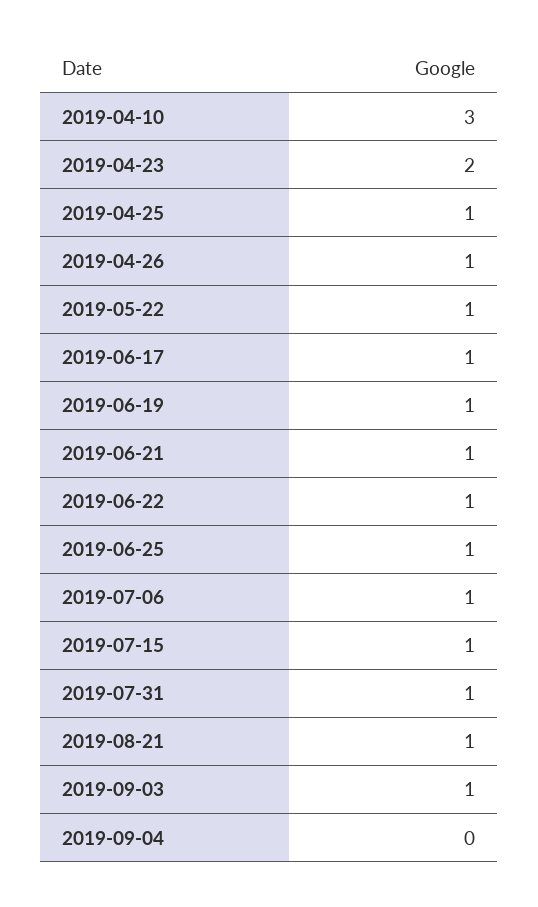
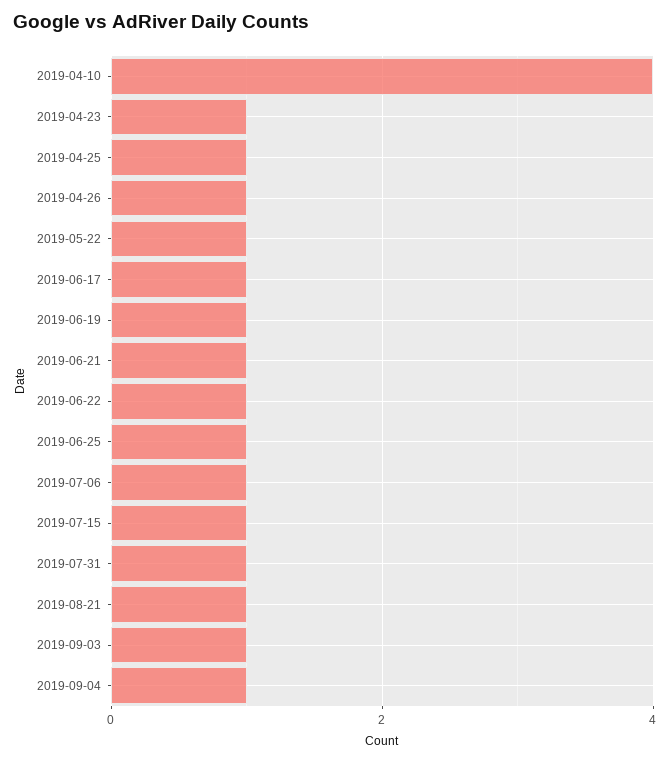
  {
-   "2019-04-10": 3,
+   "2019-04-10": 4,
-   "2019-04-23": 2,
+   "2019-04-23": 1,
    "2019-04-25": 1,
    "2019-04-26": 1,
    "2019-05-22": 1,
    "2019-06-17": 1,
    "2019-06-19": 1,
    "2019-06-21": 1,
    "2019-06-22": 1,
    "2019-06-25": 1,
    "2019-07-06": 1,
    "2019-07-15": 1,
    "2019-07-31": 1,
    "2019-08-21": 1,
    "2019-09-03": 1,
-   "2019-09-04": 0
+   "2019-09-04": 1
  }

